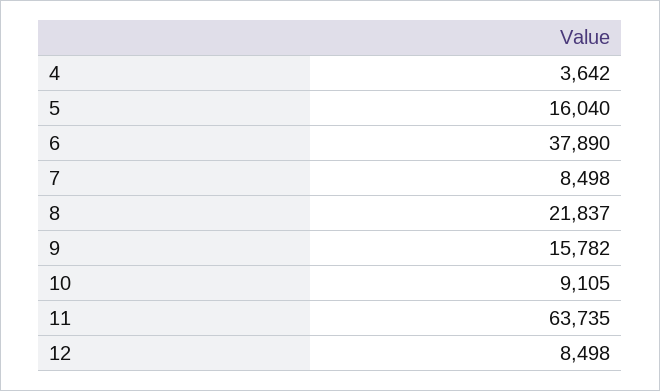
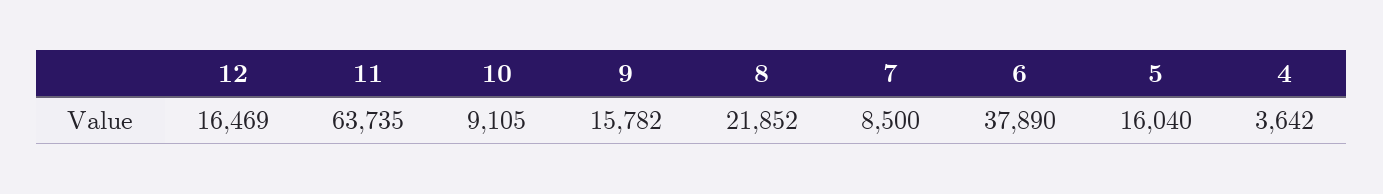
  {
    "4": 3642,
    "5": 16040,
    "6": 37890,
-   "7": 8498,
+   "7": 8500,
-   "8": 21837,
+   "8": 21852,
    "9": 15782,
    "10": 9105,
    "11": 63735,
-   "12": 8498
+   "12": 16469
  }

